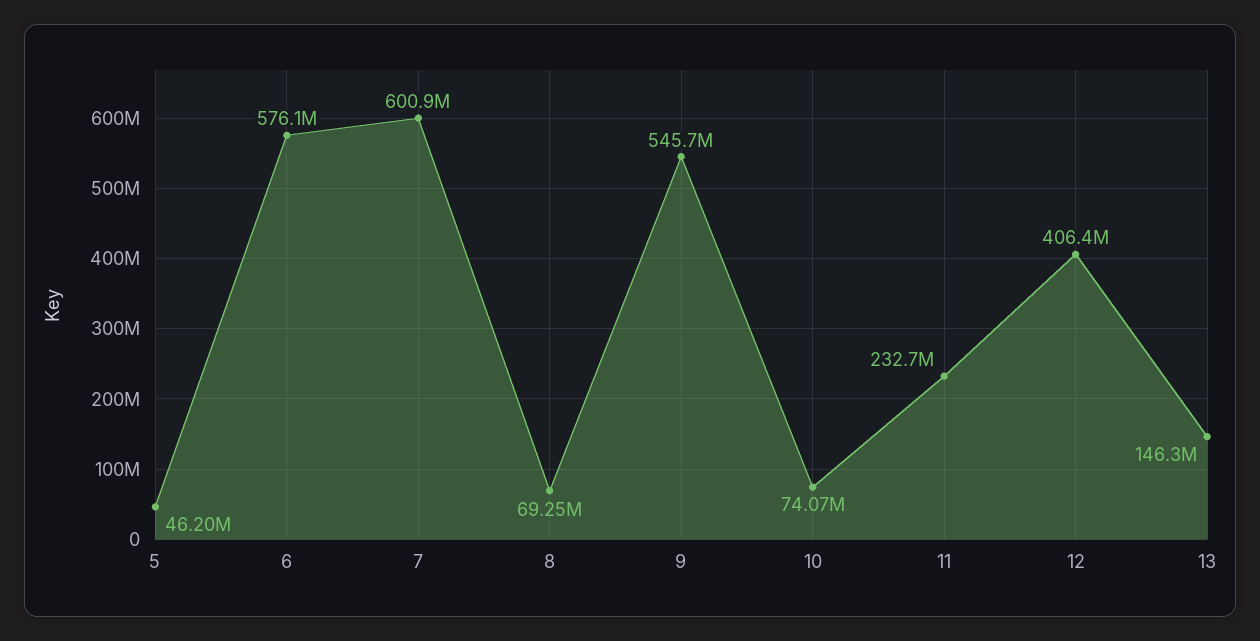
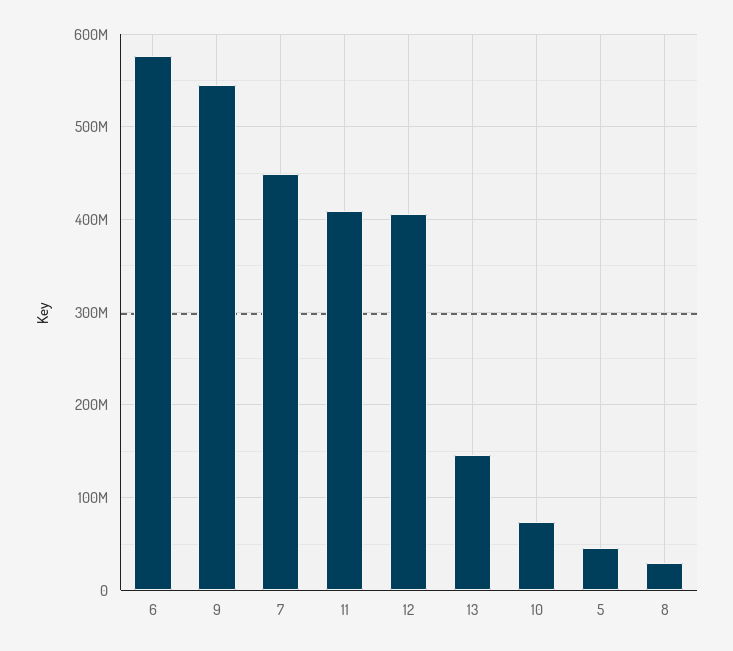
  {
    "5": 46200000,
    "6": 576100000,
-   "7": 600900000,
+   "7": 450000000,
-   "8": 69250000,
+   "8": 30000000,
    "9": 545700000,
    "10": 74070000,
-   "11": 232700000,
+   "11": 410000000,
    "12": 406400000,
    "13": 146300000
  }

